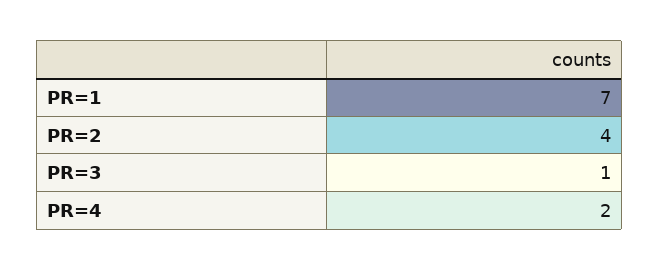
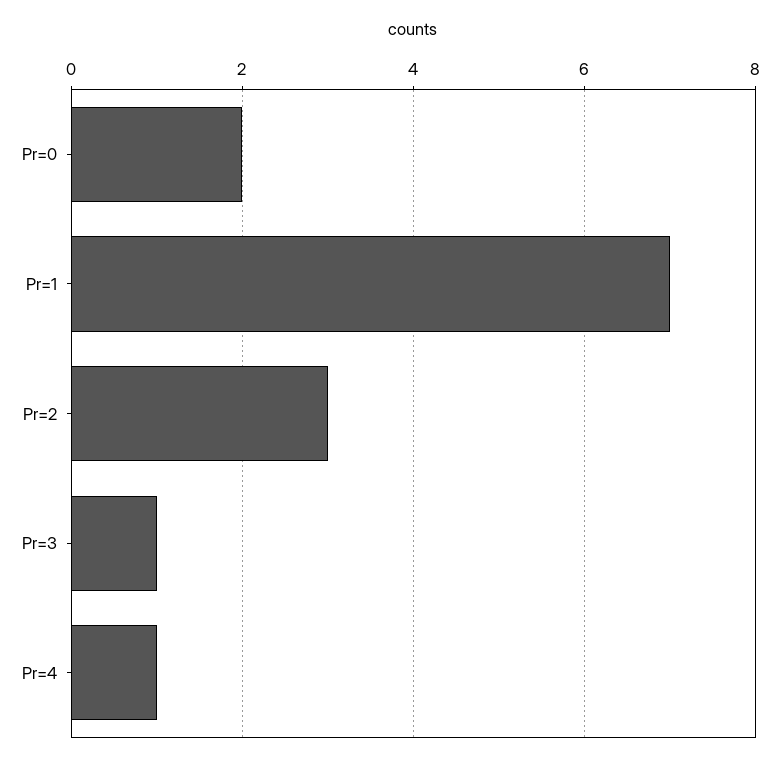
  {
    "PR=1": 7,
-   "PR=2": 4,
+   "PR=2": 3,
    "PR=3": 1,
-   "PR=4": 2
+   "PR=4": 1,
+   "Pr=0": 2
  }

